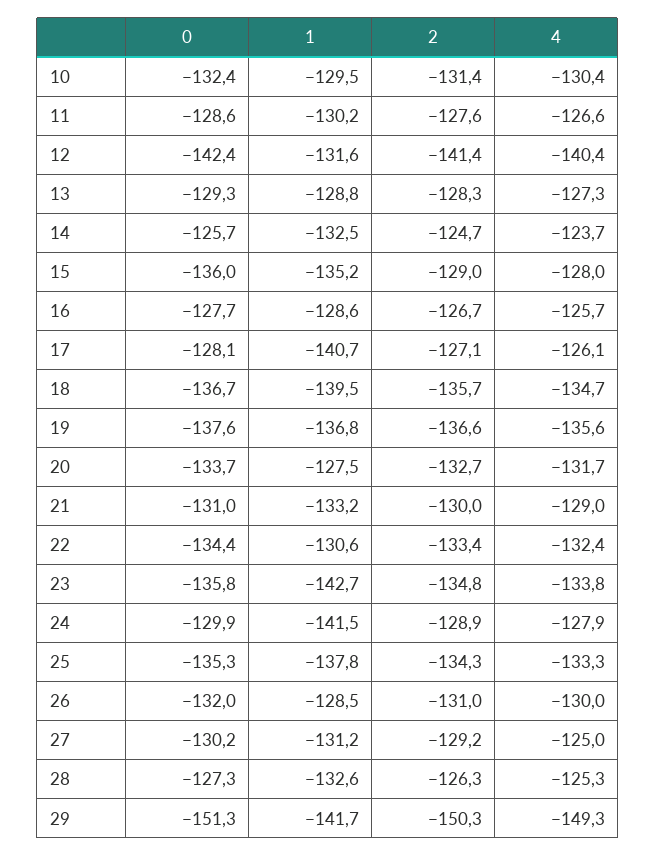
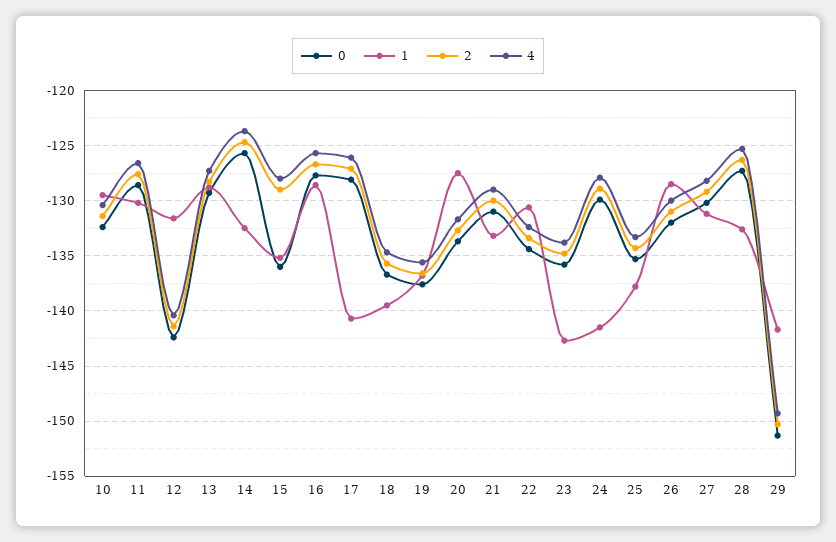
  {
    "0": {
      "10": -132.4,
      "11": -128.6,
      "12": -142.4,
      "13": -129.3,
      "14": -125.7,
      "15": -136,
      "16": -127.7,
      "17": -128.1,
      "18": -136.7,
      "19": -137.6,
      "20": -133.7,
      "21": -131,
      "22": -134.4,
      "23": -135.8,
      "24": -129.9,
      "25": -135.3,
      "26": -132,
      "27": -130.2,
      "28": -127.3,
      "29": -151.3
    },
    "1": {
      "10": -129.5,
      "11": -130.2,
      "12": -131.6,
      "13": -128.8,
      "14": -132.5,
      "15": -135.2,
      "16": -128.6,
      "17": -140.7,
      "18": -139.5,
      "19": -136.8,
      "20": -127.5,
      "21": -133.2,
      "22": -130.6,
      "23": -142.7,
      "24": -141.5,
      "25": -137.8,
      "26": -128.5,
      "27": -131.2,
      "28": -132.6,
      "29": -141.7
    },
    "2": {
      "10": -131.4,
      "11": -127.6,
      "12": -141.4,
      "13": -128.3,
      "14": -124.7,
      "15": -129,
      "16": -126.7,
      "17": -127.1,
      "18": -135.7,
      "19": -136.6,
      "20": -132.7,
      "21": -130,
      "22": -133.4,
      "23": -134.8,
      "24": -128.9,
      "25": -134.3,
      "26": -131,
      "27": -129.2,
      "28": -126.3,
      "29": -150.3
    },
    "4": {
      "10": -130.4,
      "11": -126.6,
      "12": -140.4,
      "13": -127.3,
      "14": -123.7,
      "15": -128,
      "16": -125.7,
      "17": -126.1,
      "18": -134.7,
      "19": -135.6,
      "20": -131.7,
      "21": -129,
      "22": -132.4,
      "23": -133.8,
      "24": -127.9,
      "25": -133.3,
      "26": -130,
-     "27": -125,
+     "27": -128,
      "28": -125.3,
      "29": -149.3
    }
  }

